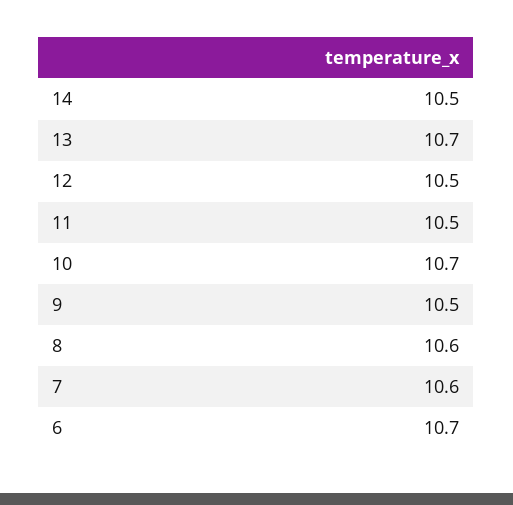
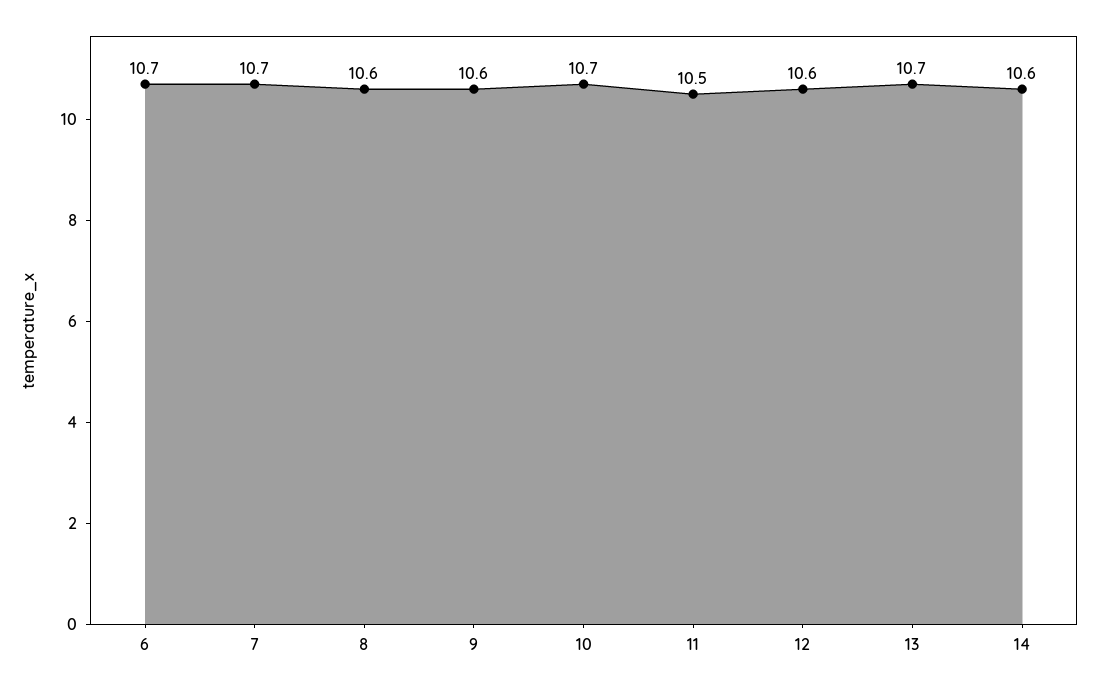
  {
-   "14": 10.5,
+   "14": 10.6,
    "13": 10.7,
-   "12": 10.5,
+   "12": 10.6,
    "11": 10.5,
    "10": 10.7,
-   "9": 10.5,
+   "9": 10.6,
    "8": 10.6,
-   "7": 10.6,
+   "7": 10.7,
    "6": 10.7
  }

